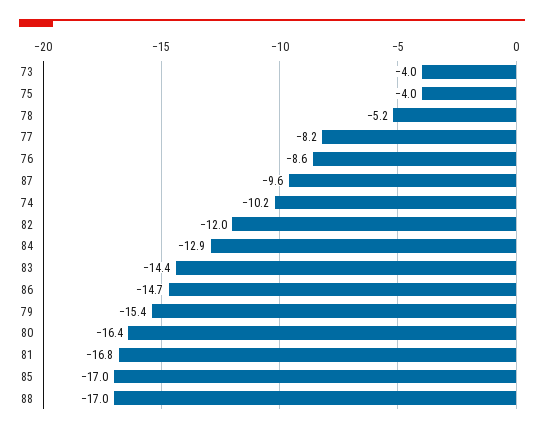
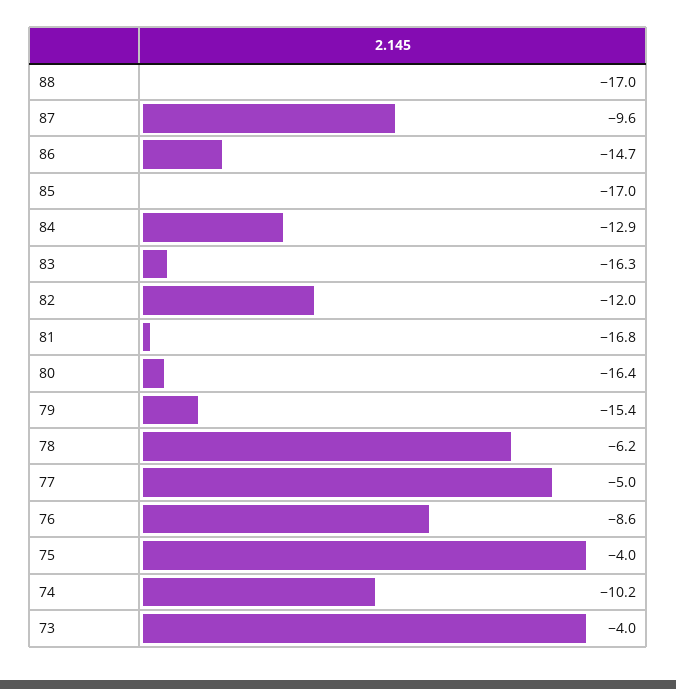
  {
    "73": -4,
    "75": -4,
-   "78": -5.2,
+   "78": -6.2,
-   "77": -8.2,
+   "77": -5,
    "76": -8.6,
    "87": -9.6,
    "74": -10.2,
    "82": -12,
    "84": -12.9,
-   "83": -14.4,
+   "83": -16.3,
    "86": -14.7,
    "79": -15.4,
    "80": -16.4,
    "81": -16.8,
    "85": -17,
    "88": -17
  }

